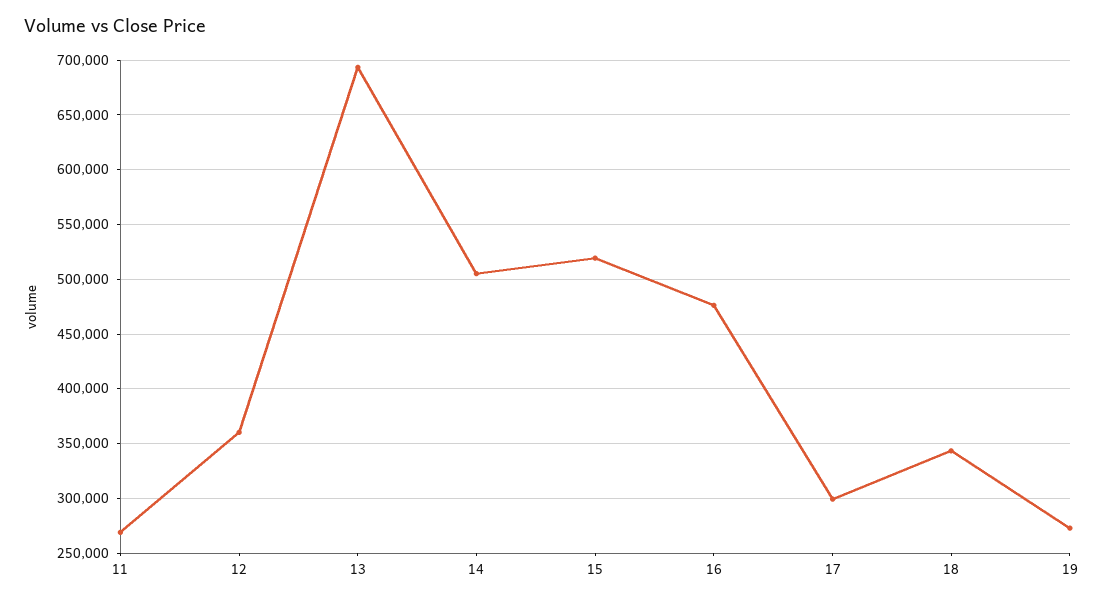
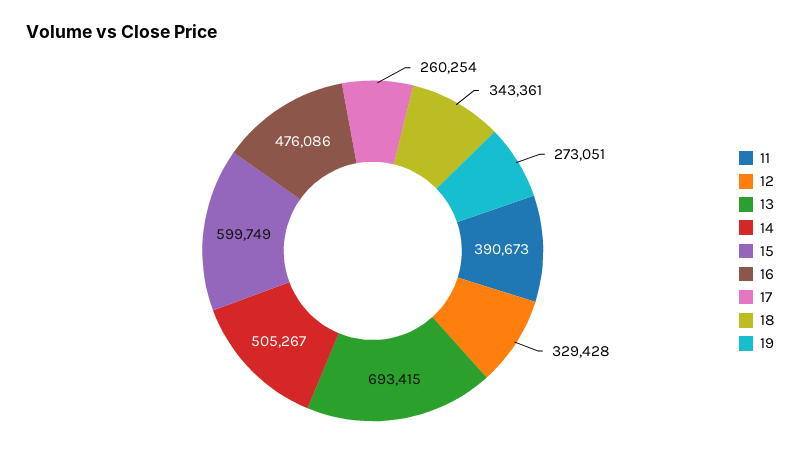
  {
-   "11": 270000,
+   "11": 390673,
-   "12": 360000,
+   "12": 329428,
    "13": 693415,
    "14": 505267,
-   "15": 520000,
+   "15": 599749,
    "16": 476086,
-   "17": 300000,
+   "17": 260254,
    "18": 343361,
    "19": 273051
  }

